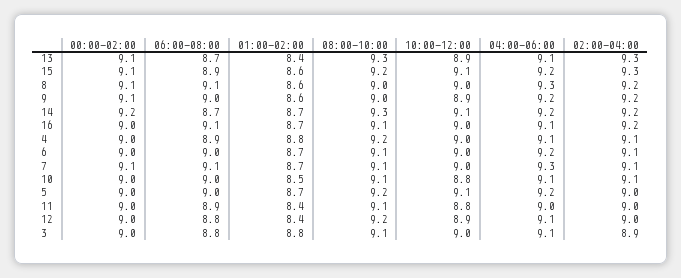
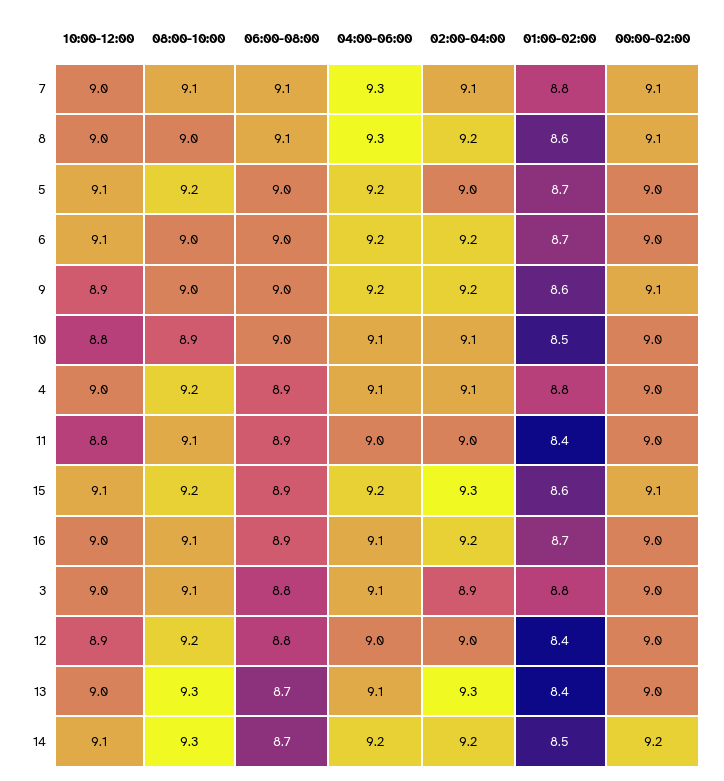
  {
    "00:00-02:00": {
-     "13": 9.1,
+     "13": 9,
      "15": 9.1,
      "8": 9.1,
      "9": 9.1,
      "14": 9.2,
      "16": 9,
      "4": 9,
      "6": 9,
      "7": 9.1,
      "10": 9,
      "5": 9,
      "11": 9,
      "12": 9,
      "3": 9
    },
    "06:00-08:00": {
      "13": 8.7,
      "15": 8.9,
      "8": 9.1,
      "9": 9,
      "14": 8.7,
-     "16": 9.1,
+     "16": 8.9,
      "4": 8.9,
      "6": 9,
      "7": 9.1,
      "10": 9,
      "5": 9,
      "11": 8.9,
      "12": 8.8,
      "3": 8.8
    },
    "01:00-02:00": {
      "13": 8.4,
      "15": 8.6,
      "8": 8.6,
      "9": 8.6,
-     "14": 8.7,
+     "14": 8.5,
      "16": 8.7,
      "4": 8.8,
      "6": 8.7,
-     "7": 8.7,
+     "7": 8.8,
      "10": 8.5,
      "5": 8.7,
      "11": 8.4,
      "12": 8.4,
      "3": 8.8
    },
    "08:00-10:00": {
      "13": 9.3,
      "15": 9.2,
      "8": 9,
      "9": 9,
      "14": 9.3,
      "16": 9.1,
      "4": 9.2,
-     "6": 9.1,
+     "6": 9,
      "7": 9.1,
-     "10": 9.1,
+     "10": 8.9,
      "5": 9.2,
      "11": 9.1,
      "12": 9.2,
      "3": 9.1
    },
    "10:00-12:00": {
-     "13": 8.9,
+     "13": 9,
      "15": 9.1,
      "8": 9,
      "9": 8.9,
      "14": 9.1,
      "16": 9,
      "4": 9,
-     "6": 9,
+     "6": 9.1,
      "7": 9,
      "10": 8.8,
      "5": 9.1,
      "11": 8.8,
      "12": 8.9,
      "3": 9
    },
    "04:00-06:00": {
      "13": 9.1,
      "15": 9.2,
      "8": 9.3,
      "9": 9.2,
      "14": 9.2,
      "16": 9.1,
      "4": 9.1,
      "6": 9.2,
      "7": 9.3,
      "10": 9.1,
      "5": 9.2,
      "11": 9,
-     "12": 9.1,
+     "12": 9,
      "3": 9.1
    },
    "02:00-04:00": {
      "13": 9.3,
      "15": 9.3,
      "8": 9.2,
      "9": 9.2,
      "14": 9.2,
      "16": 9.2,
      "4": 9.1,
-     "6": 9.1,
+     "6": 9.2,
      "7": 9.1,
      "10": 9.1,
      "5": 9,
      "11": 9,
      "12": 9,
      "3": 8.9
    }
  }

